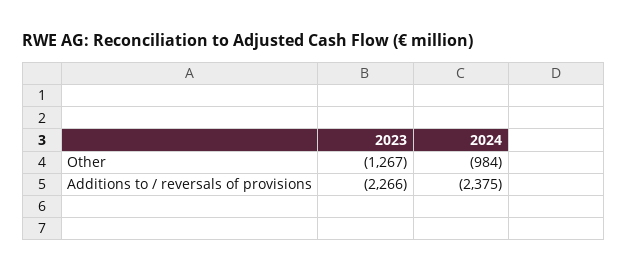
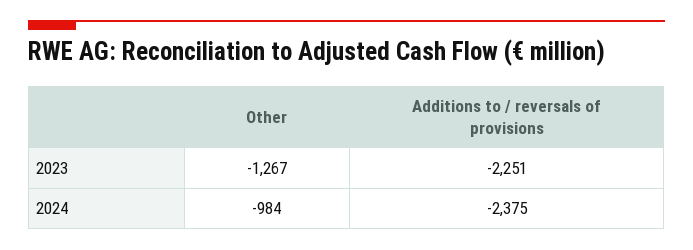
  {
    "2023": {
      "Other": -1267,
-     "Additions to / reversals of provisions": -2266
+     "Additions to / reversals of provisions": -2251
    },
    "2024": {
      "Other": -984,
      "Additions to / reversals of provisions": -2375
    }
  }

